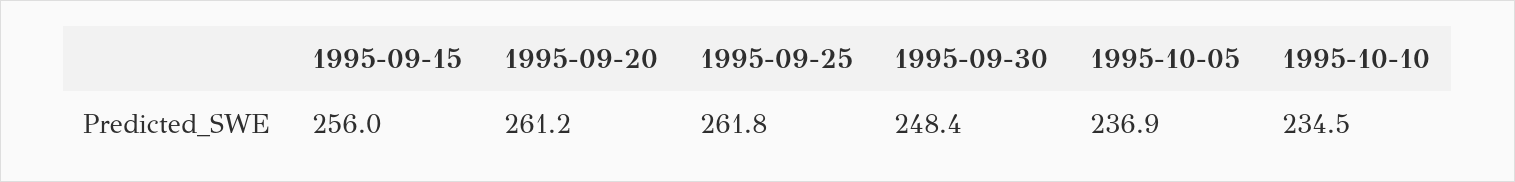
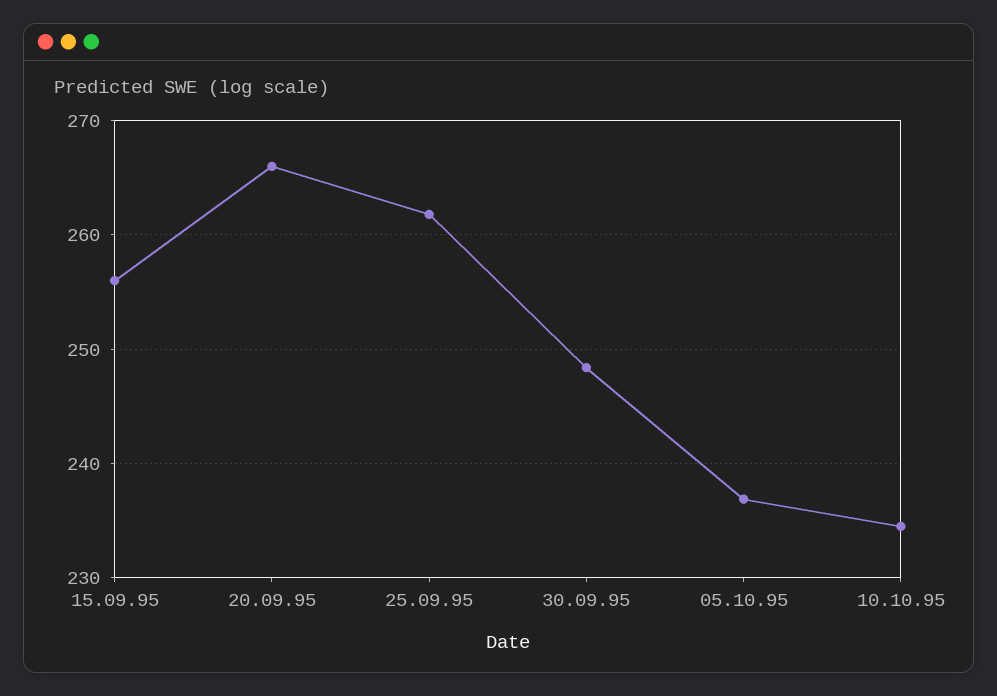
  {
    "1995-09-15": 256,
-   "1995-09-20": 261.2,
+   "1995-09-20": 266,
    "1995-09-25": 261.8,
    "1995-09-30": 248.4,
    "1995-10-05": 236.9,
    "1995-10-10": 234.5
  }

